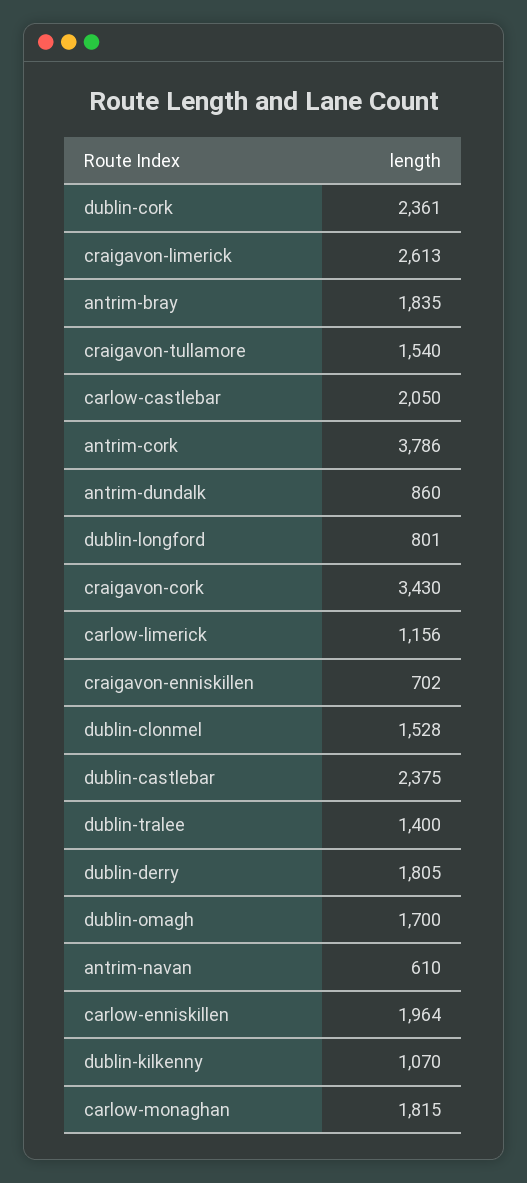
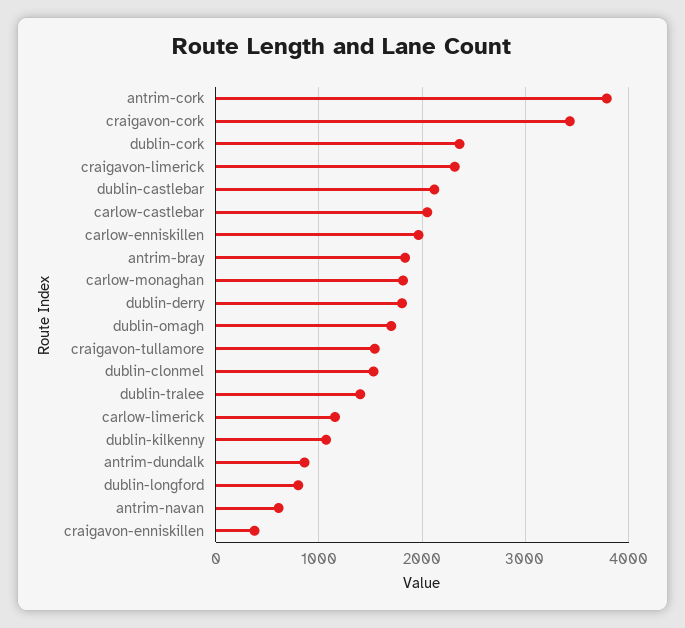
  {
    "dublin-cork": 2361,
-   "craigavon-limerick": 2613,
+   "craigavon-limerick": 2300,
    "antrim-bray": 1835,
    "craigavon-tullamore": 1540,
    "carlow-castlebar": 2050,
    "antrim-cork": 3786,
    "antrim-dundalk": 860,
    "dublin-longford": 801,
    "craigavon-cork": 3430,
    "carlow-limerick": 1156,
-   "craigavon-enniskillen": 702,
+   "craigavon-enniskillen": 400,
    "dublin-clonmel": 1528,
-   "dublin-castlebar": 2375,
+   "dublin-castlebar": 2100,
    "dublin-tralee": 1400,
    "dublin-derry": 1805,
    "dublin-omagh": 1700,
    "antrim-navan": 610,
    "carlow-enniskillen": 1964,
    "dublin-kilkenny": 1070,
    "carlow-monaghan": 1815
  }

